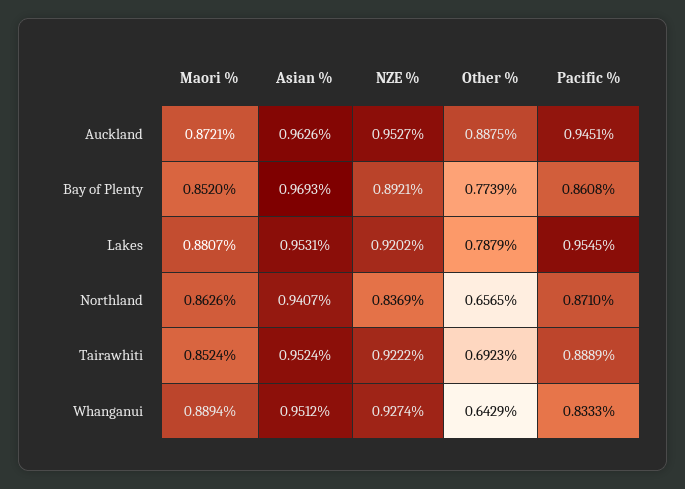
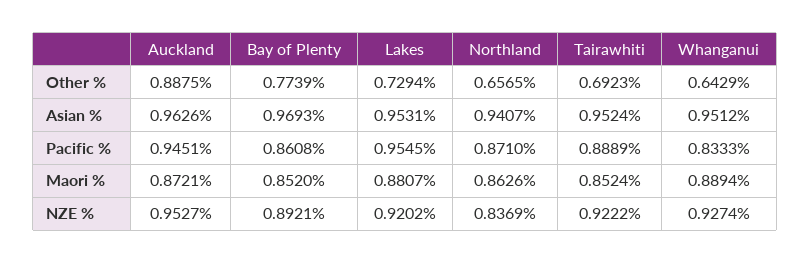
  {
    "Maori %": {
      "Auckland": 0.8721,
      "Bay of Plenty": 0.852,
      "Lakes": 0.8807,
      "Northland": 0.8626,
      "Tairawhiti": 0.8524,
      "Whanganui": 0.8894
    },
    "Asian %": {
      "Auckland": 0.9626,
      "Bay of Plenty": 0.9693,
      "Lakes": 0.9531,
      "Northland": 0.9407,
      "Tairawhiti": 0.9524,
      "Whanganui": 0.9512
    },
    "NZE %": {
      "Auckland": 0.9527,
      "Bay of Plenty": 0.8921,
      "Lakes": 0.9202,
      "Northland": 0.8369,
      "Tairawhiti": 0.9222,
      "Whanganui": 0.9274
    },
    "Other %": {
      "Auckland": 0.8875,
      "Bay of Plenty": 0.7739,
-     "Lakes": 0.7879,
+     "Lakes": 0.7294,
      "Northland": 0.6565,
      "Tairawhiti": 0.6923,
      "Whanganui": 0.6429
    },
    "Pacific %": {
      "Auckland": 0.9451,
      "Bay of Plenty": 0.8608,
      "Lakes": 0.9545,
      "Northland": 0.871,
      "Tairawhiti": 0.8889,
      "Whanganui": 0.8333
    }
  }

